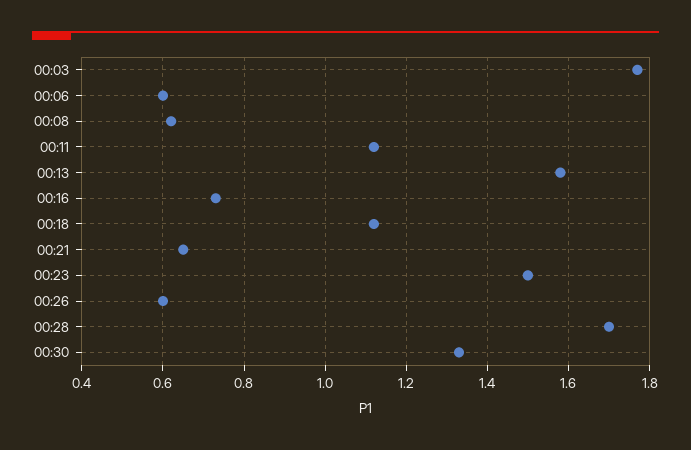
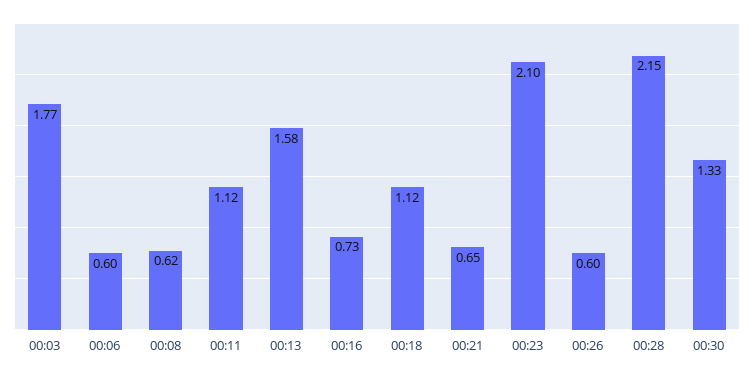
  {
    "00:03": 1.77,
    "00:06": 0.6,
    "00:08": 0.62,
    "00:11": 1.12,
    "00:13": 1.58,
    "00:16": 0.73,
    "00:18": 1.12,
    "00:21": 0.65,
-   "00:23": 1.5,
+   "00:23": 2.1,
    "00:26": 0.6,
-   "00:28": 1.7,
+   "00:28": 2.15,
    "00:30": 1.33
  }

